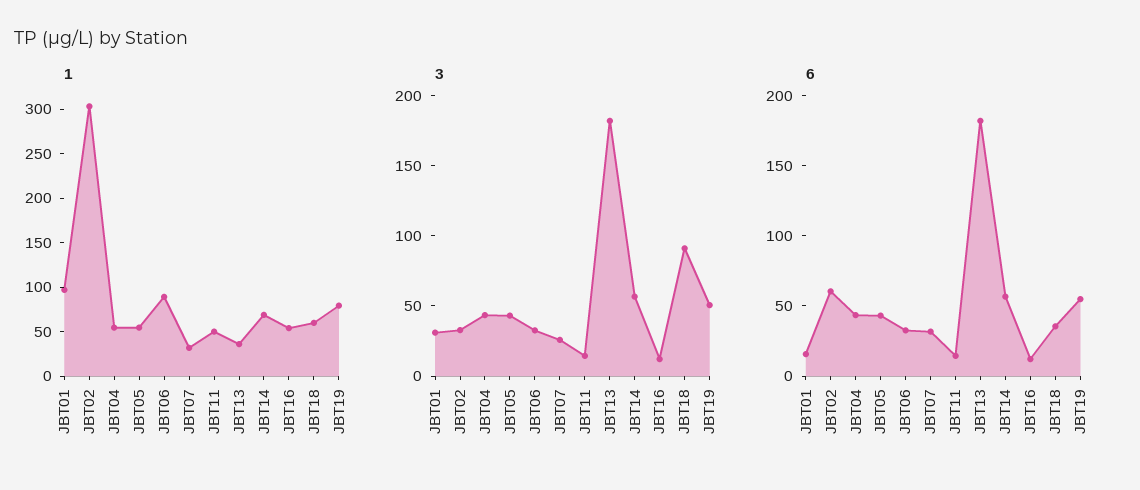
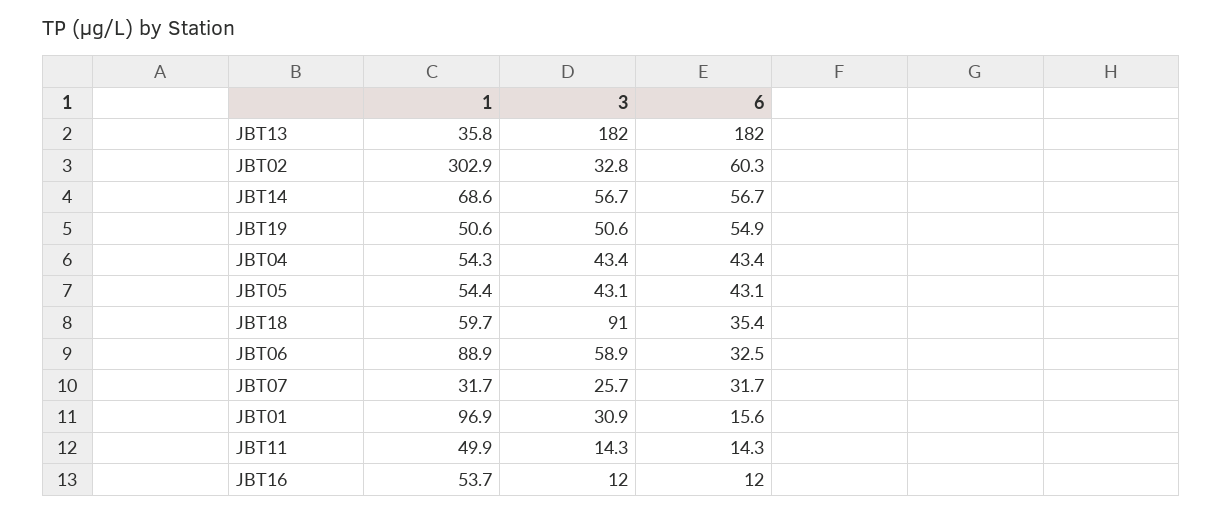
  {
    "1": {
      "JBT01": 96.9,
      "JBT02": 302.9,
      "JBT04": 54.3,
      "JBT05": 54.4,
      "JBT06": 88.9,
      "JBT07": 31.7,
      "JBT11": 49.9,
      "JBT13": 35.8,
      "JBT14": 68.6,
      "JBT16": 53.7,
      "JBT18": 59.7,
-     "JBT19": 80
+     "JBT19": 50.6
    },
    "3": {
      "JBT01": 30.9,
      "JBT02": 32.8,
      "JBT04": 43.4,
      "JBT05": 43.1,
-     "JBT06": 30,
+     "JBT06": 58.9,
      "JBT07": 25.7,
      "JBT11": 14.3,
      "JBT13": 182,
      "JBT14": 56.7,
      "JBT16": 12,
      "JBT18": 91,
      "JBT19": 50.6
    },
    "6": {
      "JBT01": 15.6,
      "JBT02": 60.3,
      "JBT04": 43.4,
      "JBT05": 43.1,
      "JBT06": 32.5,
      "JBT07": 31.7,
      "JBT11": 14.3,
      "JBT13": 182,
      "JBT14": 56.7,
      "JBT16": 12,
      "JBT18": 35.4,
      "JBT19": 54.9
    }
  }

